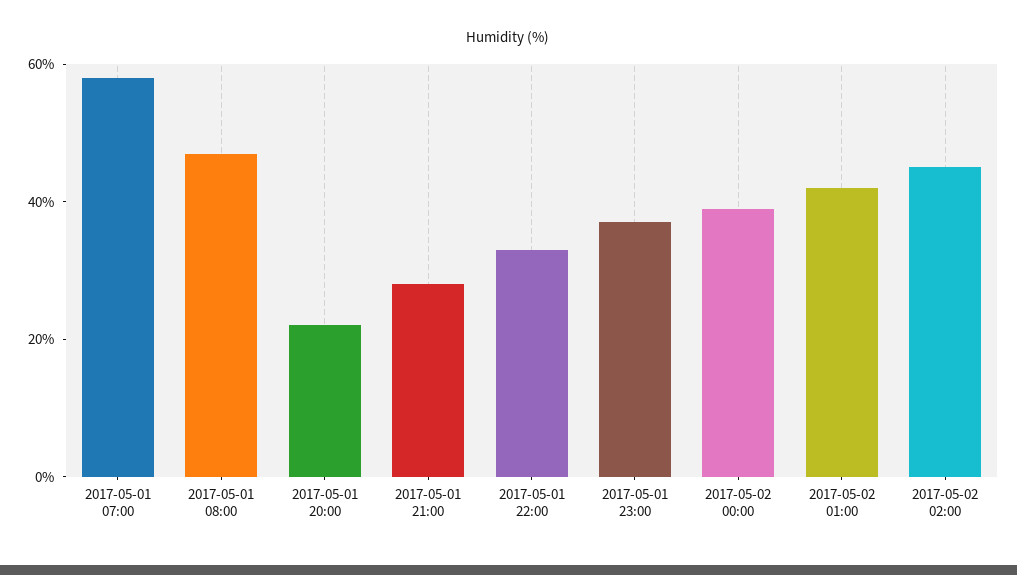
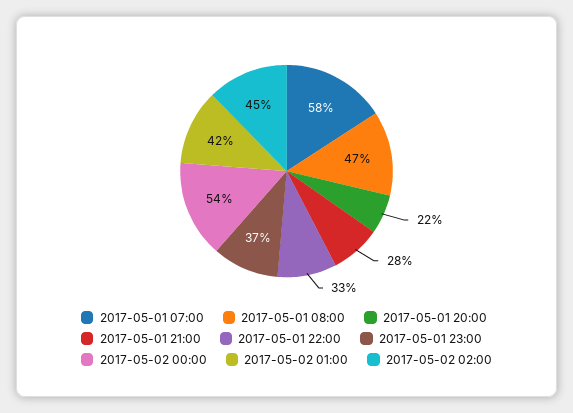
  {
    "2017-05-01 07:00": 58,
    "2017-05-01 08:00": 47,
    "2017-05-01 20:00": 22,
    "2017-05-01 21:00": 28,
    "2017-05-01 22:00": 33,
    "2017-05-01 23:00": 37,
-   "2017-05-02 00:00": 40,
+   "2017-05-02 00:00": 54,
    "2017-05-02 01:00": 42,
    "2017-05-02 02:00": 45
  }

